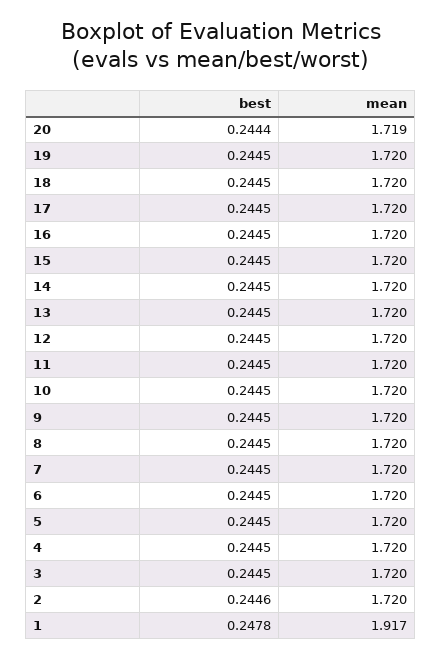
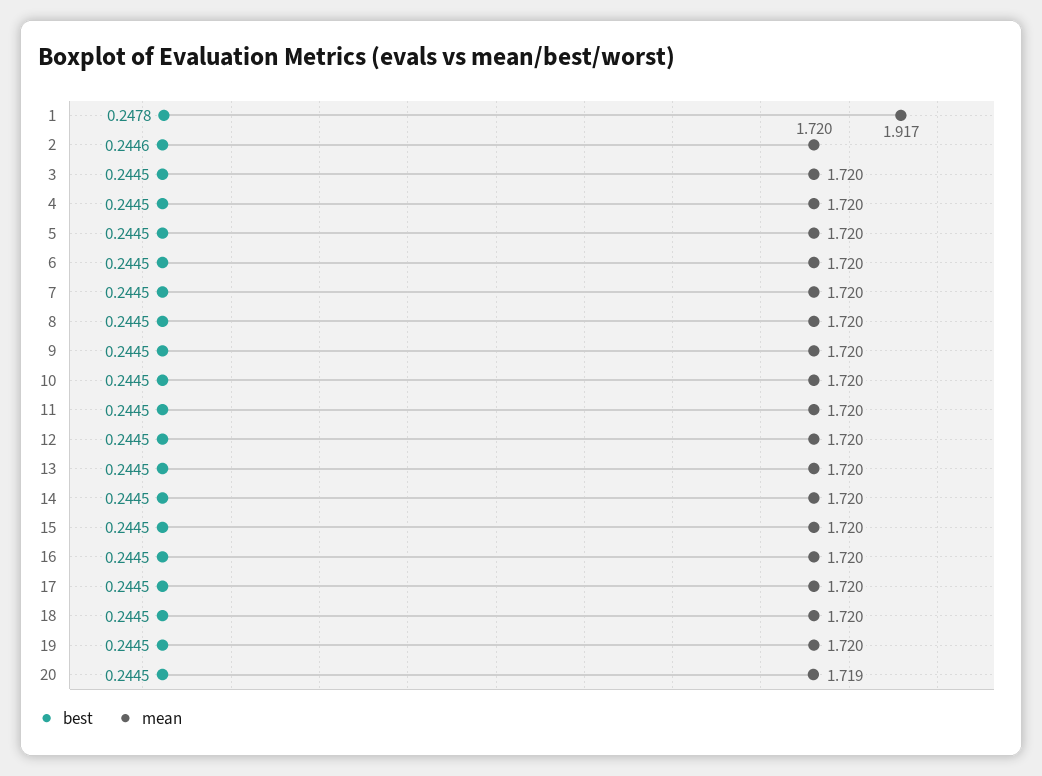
  {
    "best": {
-     "20": 0.2444,
+     "20": 0.2445,
      "19": 0.2445,
      "18": 0.2445,
      "17": 0.2445,
      "16": 0.2445,
      "15": 0.2445,
      "14": 0.2445,
      "13": 0.2445,
      "12": 0.2445,
      "11": 0.2445,
      "10": 0.2445,
      "9": 0.2445,
      "8": 0.2445,
      "7": 0.2445,
      "6": 0.2445,
      "5": 0.2445,
      "4": 0.2445,
      "3": 0.2445,
      "2": 0.2446,
      "1": 0.2478
    },
    "mean": {
      "20": 1.719,
      "19": 1.72,
      "18": 1.72,
      "17": 1.72,
      "16": 1.72,
      "15": 1.72,
      "14": 1.72,
      "13": 1.72,
      "12": 1.72,
      "11": 1.72,
      "10": 1.72,
      "9": 1.72,
      "8": 1.72,
      "7": 1.72,
      "6": 1.72,
      "5": 1.72,
      "4": 1.72,
      "3": 1.72,
      "2": 1.72,
      "1": 1.917
    }
  }

